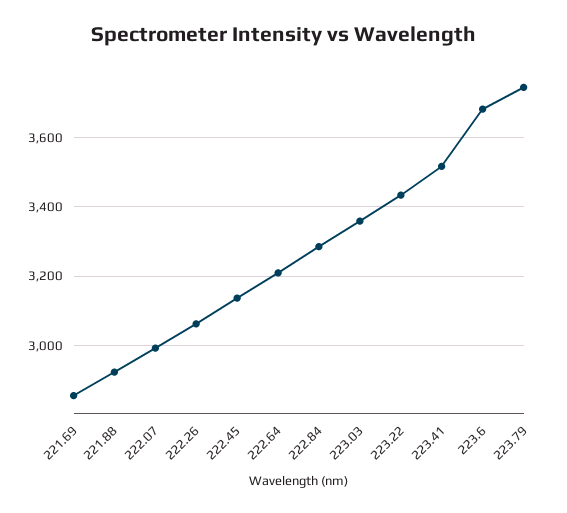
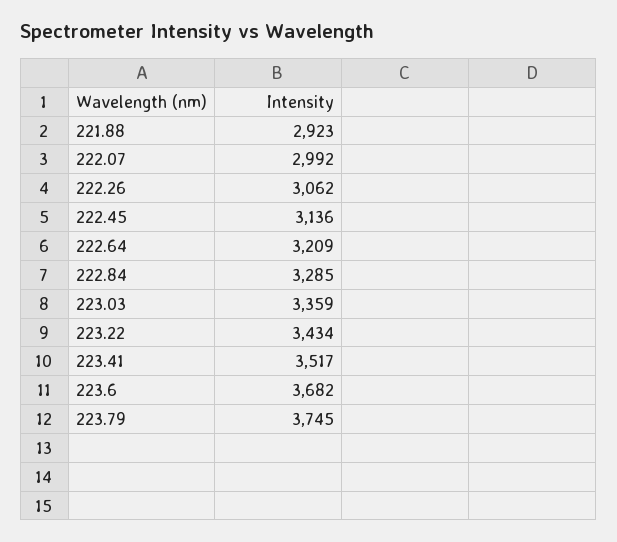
  {
-   "221.69": 2860,
    "221.88": 2923,
    "222.07": 2992,
    "222.26": 3062,
    "222.45": 3136,
    "222.64": 3209,
    "222.84": 3285,
    "223.03": 3359,
    "223.22": 3434,
    "223.41": 3517,
    "223.6": 3682,
    "223.79": 3745
  }

